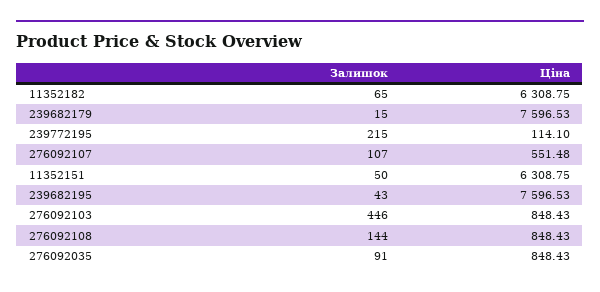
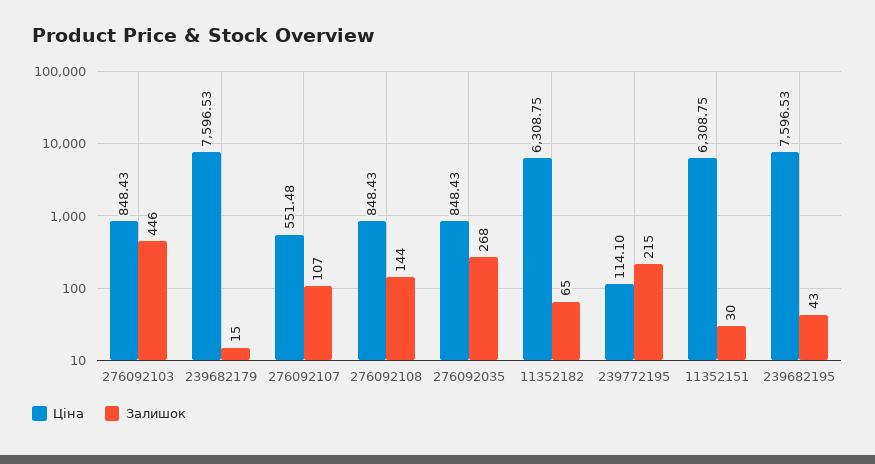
  {
    "Залишок": {
      "11352182": 65,
      "239682179": 15,
      "239772195": 215,
      "276092107": 107,
-     "11352151": 50,
+     "11352151": 30,
      "239682195": 43,
      "276092103": 446,
      "276092108": 144,
-     "276092035": 91
+     "276092035": 268
    },
    "Ціна": {
      "11352182": 6308.75,
      "239682179": 7596.53,
      "239772195": 114.1,
      "276092107": 551.48,
      "11352151": 6308.75,
      "239682195": 7596.53,
      "276092103": 848.43,
      "276092108": 848.43,
      "276092035": 848.43
    }
  }

